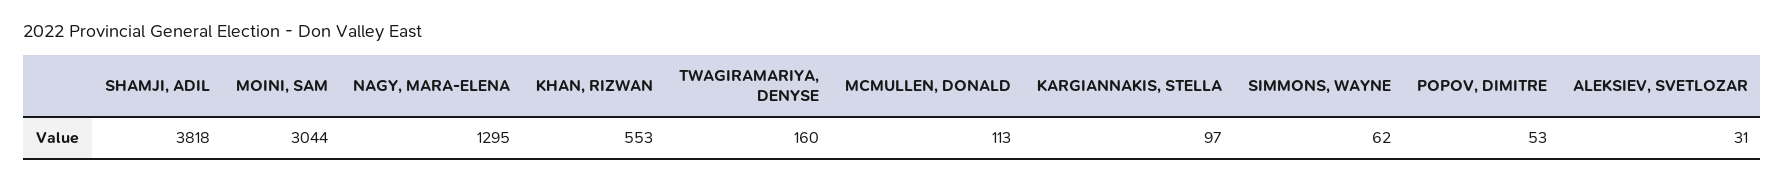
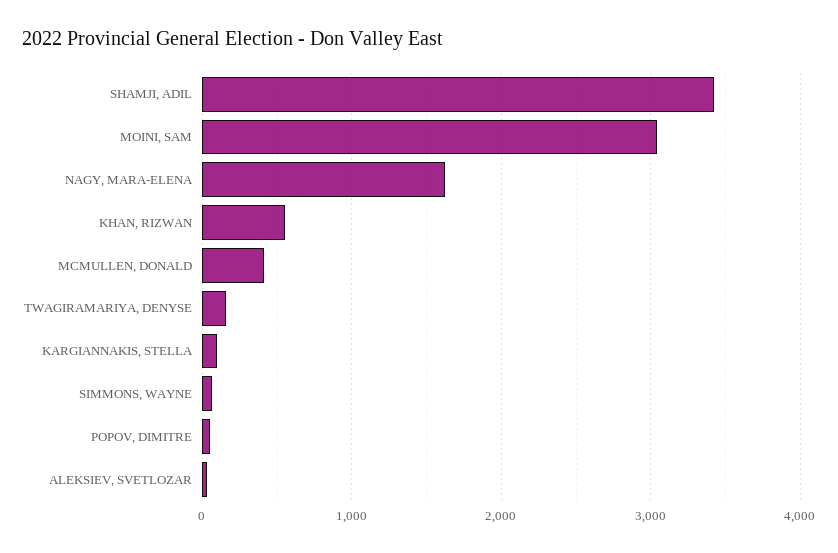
  {
-   "SHAMJI, ADIL": 3818,
+   "SHAMJI, ADIL": 3400,
    "MOINI, SAM": 3044,
-   "NAGY, MARA-ELENA": 1295,
+   "NAGY, MARA-ELENA": 1600,
    "KHAN, RIZWAN": 553,
    "TWAGIRAMARIYA, DENYSE": 160,
-   "MCMULLEN, DONALD": 113,
+   "MCMULLEN, DONALD": 400,
    "KARGIANNAKIS, STELLA": 97,
    "SIMMONS, WAYNE": 62,
    "POPOV, DIMITRE": 53,
    "ALEKSIEV, SVETLOZAR": 31
  }

